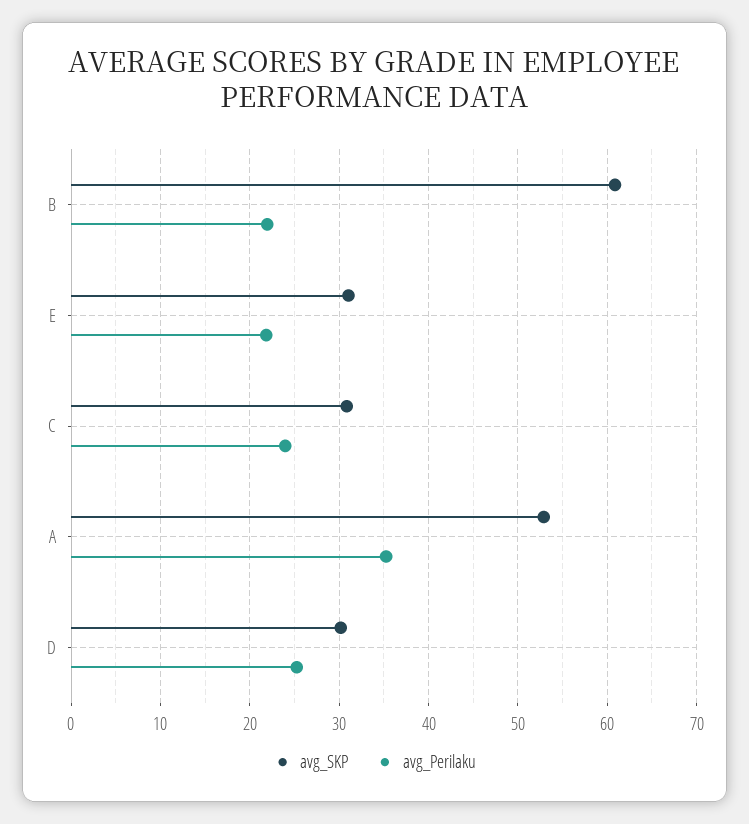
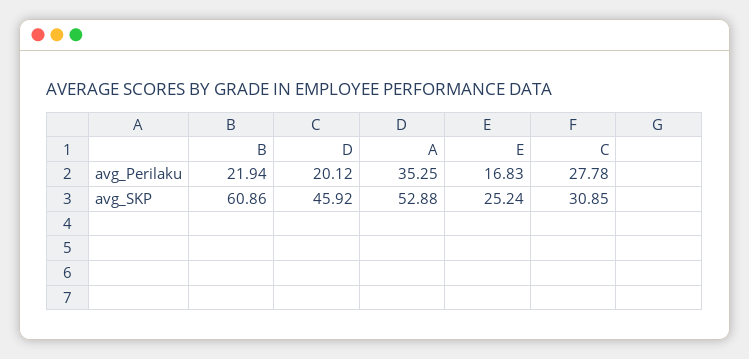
  {
    "avg_SKP": {
      "B": 60.86,
-     "E": 31,
+     "E": 25.24,
      "C": 30.85,
      "A": 52.88,
-     "D": 30
+     "D": 45.92
    },
    "avg_Perilaku": {
      "B": 21.94,
-     "E": 22,
+     "E": 16.83,
-     "C": 24,
+     "C": 27.78,
      "A": 35.25,
-     "D": 25
+     "D": 20.12
    }
  }

